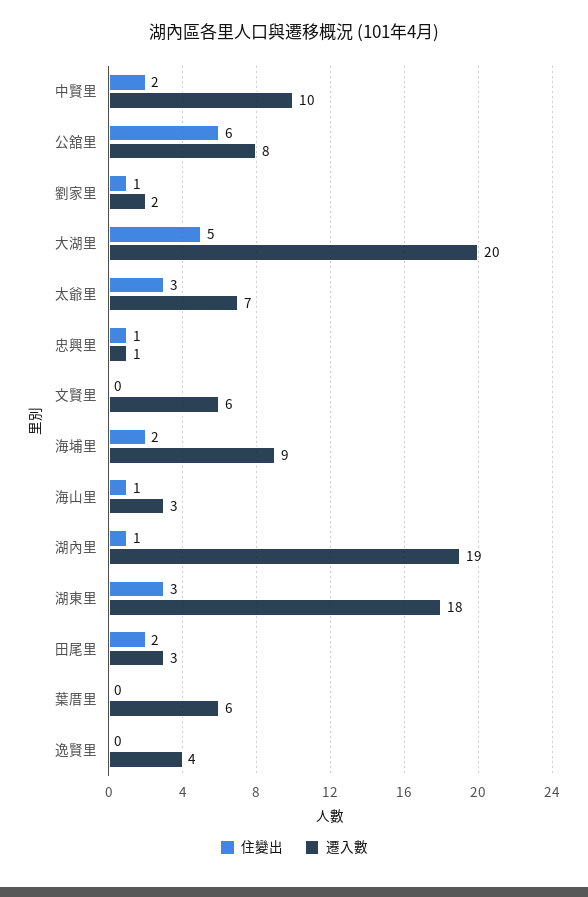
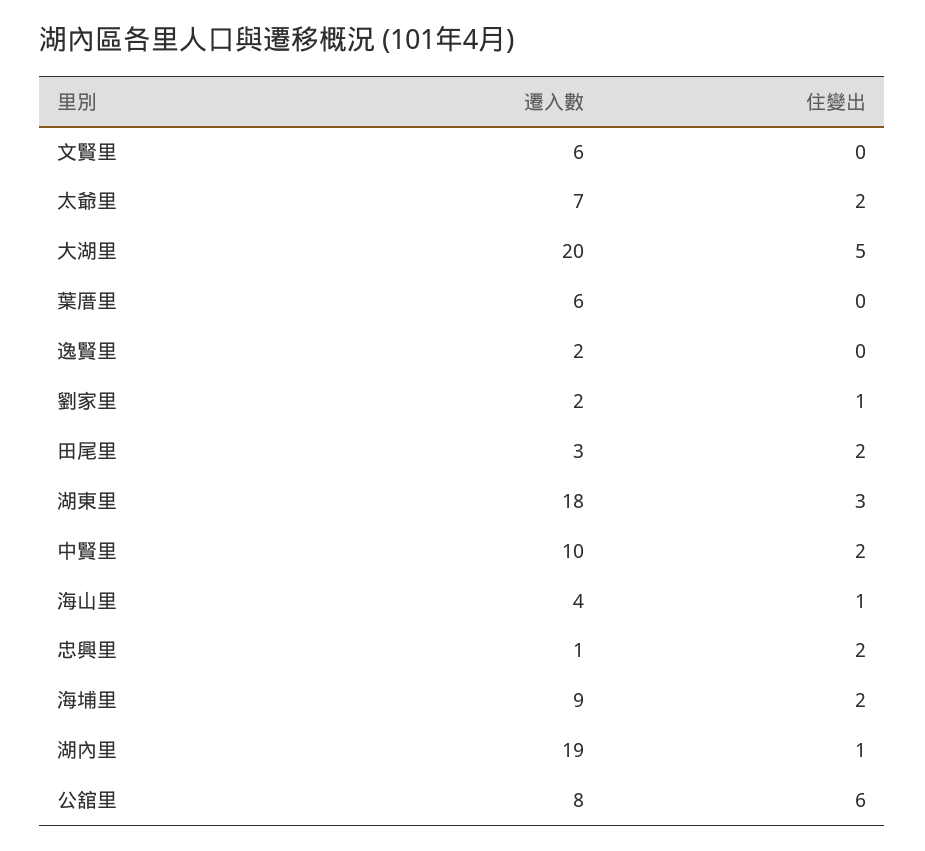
  {
    "住變出": {
      "中賢里": 2,
      "公舘里": 6,
      "劉家里": 1,
      "大湖里": 5,
-     "太爺里": 3,
+     "太爺里": 2,
-     "忠興里": 1,
+     "忠興里": 2,
      "文賢里": 0,
      "海埔里": 2,
      "海山里": 1,
      "湖內里": 1,
      "湖東里": 3,
      "田尾里": 2,
      "葉厝里": 0,
      "逸賢里": 0
    },
    "遷入數": {
      "中賢里": 10,
      "公舘里": 8,
      "劉家里": 2,
      "大湖里": 20,
      "太爺里": 7,
      "忠興里": 1,
      "文賢里": 6,
      "海埔里": 9,
-     "海山里": 3,
+     "海山里": 4,
      "湖內里": 19,
      "湖東里": 18,
      "田尾里": 3,
      "葉厝里": 6,
-     "逸賢里": 4
+     "逸賢里": 2
    }
  }

